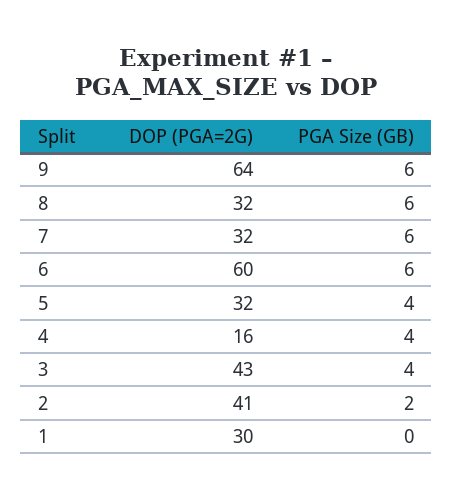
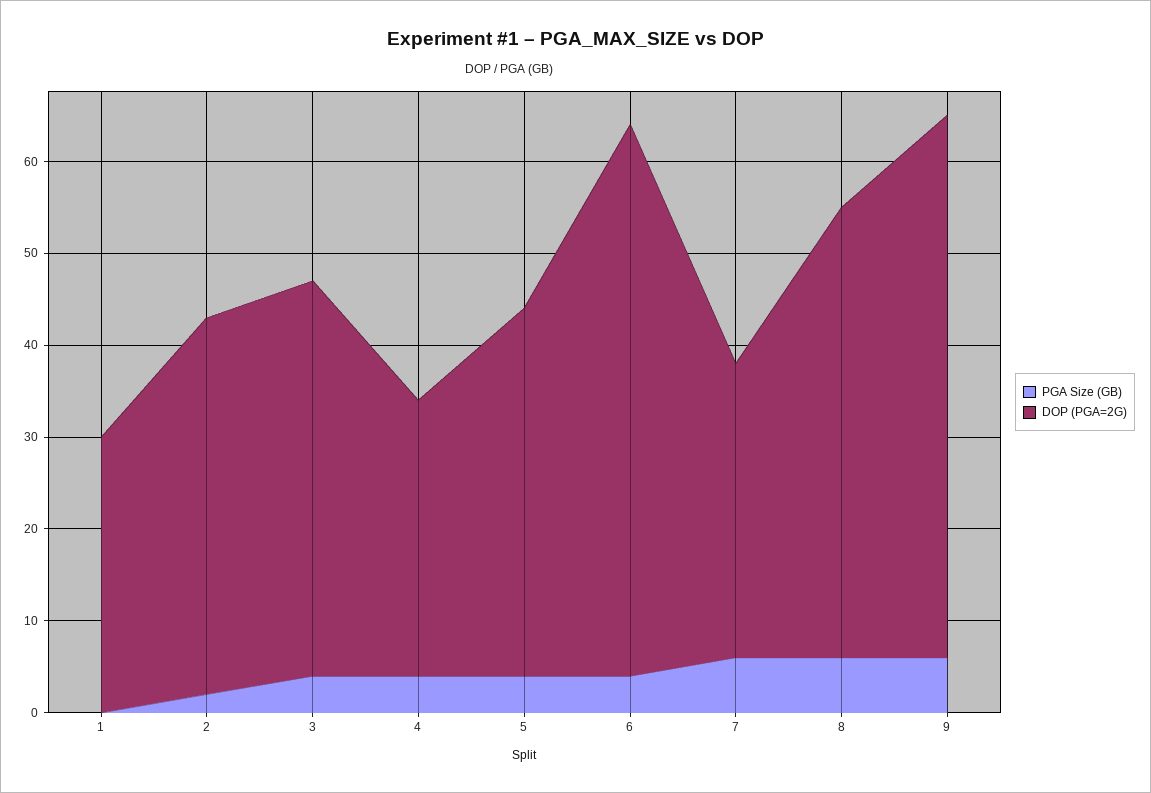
  {
    "DOP (PGA=2G)": {
-     "9": 64,
+     "9": 59,
-     "8": 32,
+     "8": 49,
      "7": 32,
      "6": 60,
-     "5": 32,
+     "5": 40,
-     "4": 16,
+     "4": 30,
      "3": 43,
      "2": 41,
      "1": 30
    },
    "PGA Size (GB)": {
      "9": 6,
      "8": 6,
      "7": 6,
-     "6": 6,
+     "6": 4,
      "5": 4,
      "4": 4,
      "3": 4,
      "2": 2,
      "1": 0
    }
  }

